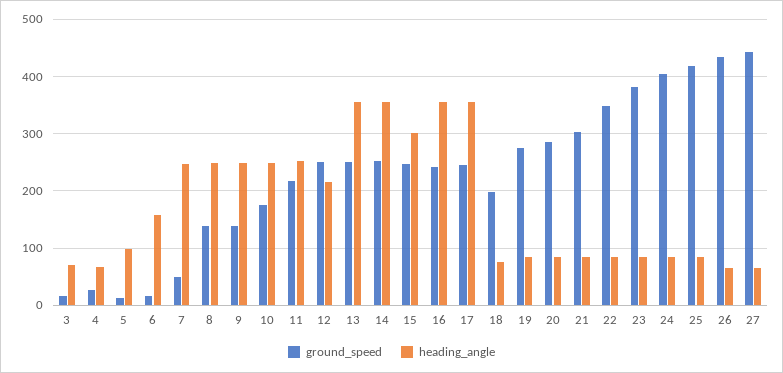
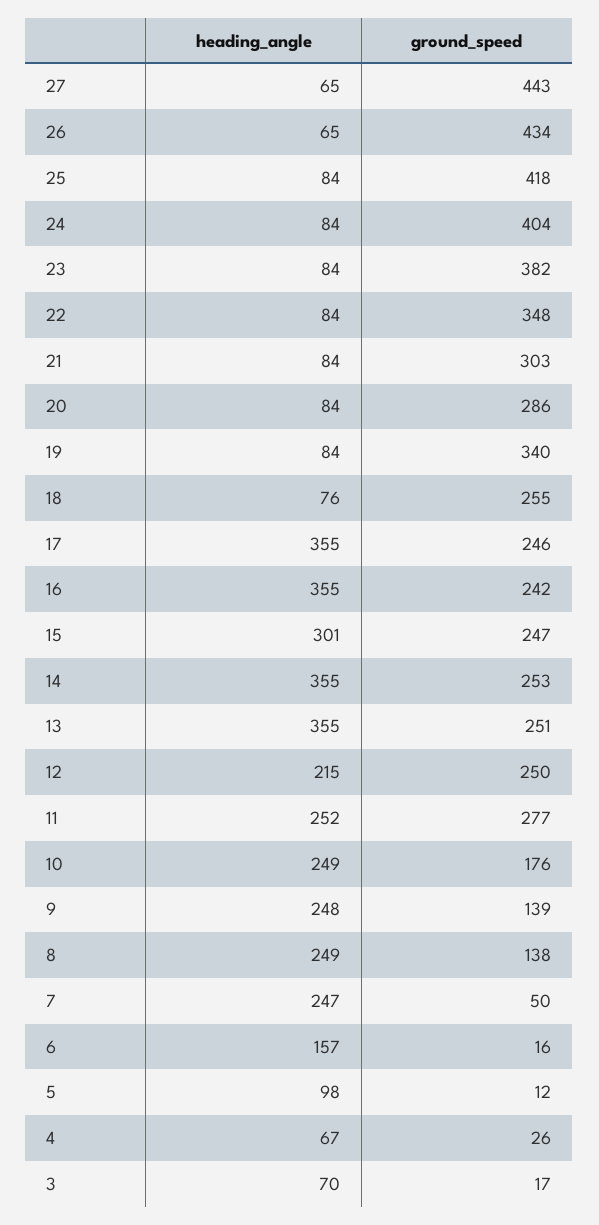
  {
    "ground_speed": {
      "3": 17,
      "4": 26,
      "5": 12,
      "6": 16,
      "7": 50,
      "8": 138,
      "9": 139,
      "10": 176,
-     "11": 220,
+     "11": 277,
      "12": 250,
      "13": 251,
      "14": 253,
      "15": 247,
      "16": 242,
      "17": 246,
-     "18": 200,
+     "18": 255,
-     "19": 280,
+     "19": 340,
      "20": 286,
      "21": 303,
      "22": 348,
      "23": 382,
      "24": 404,
      "25": 418,
      "26": 434,
      "27": 443
    },
    "heading_angle": {
      "3": 70,
      "4": 67,
      "5": 98,
      "6": 157,
      "7": 247,
      "8": 249,
      "9": 248,
      "10": 249,
      "11": 252,
      "12": 215,
      "13": 355,
      "14": 355,
      "15": 301,
      "16": 355,
      "17": 355,
      "18": 76,
      "19": 84,
      "20": 84,
      "21": 84,
      "22": 84,
      "23": 84,
      "24": 84,
      "25": 84,
      "26": 65,
      "27": 65
    }
  }

